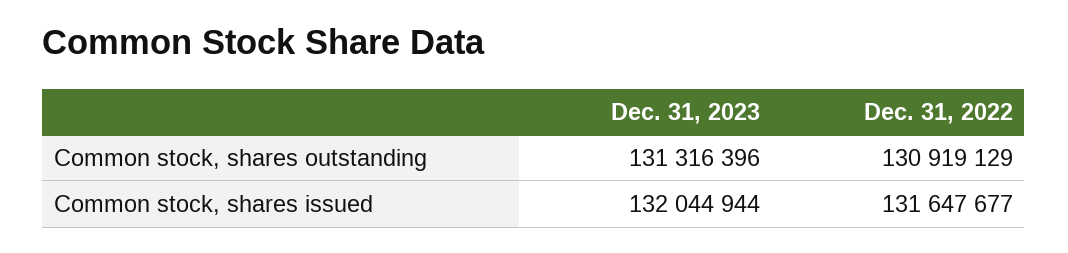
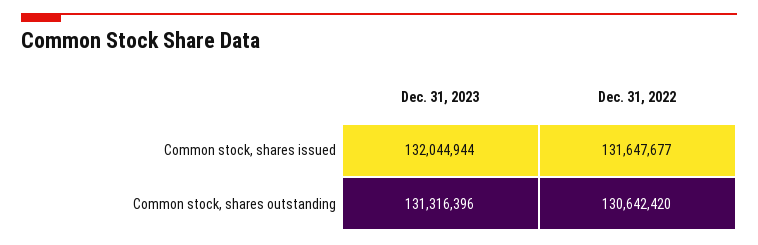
  {
    "Dec. 31, 2023": {
      "Common stock, shares outstanding": 131316396,
      "Common stock, shares issued": 132044944
    },
    "Dec. 31, 2022": {
-     "Common stock, shares outstanding": 130919129,
+     "Common stock, shares outstanding": 130642420,
      "Common stock, shares issued": 131647677
    }
  }

